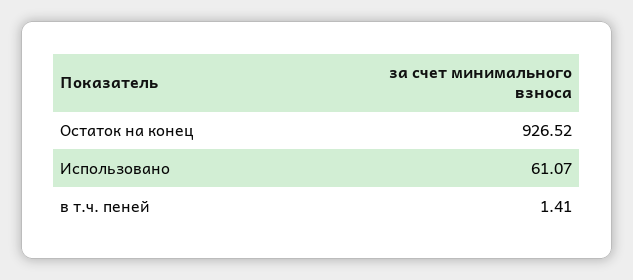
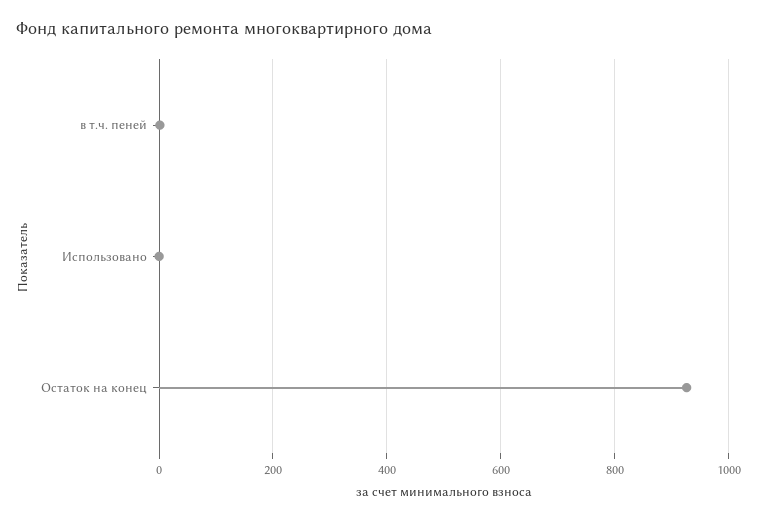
  {
    "Остаток на конец": 926.52,
-   "Использовано": 61.07,
+   "Использовано": 0,
    "в т.ч. пеней": 1.41
  }

